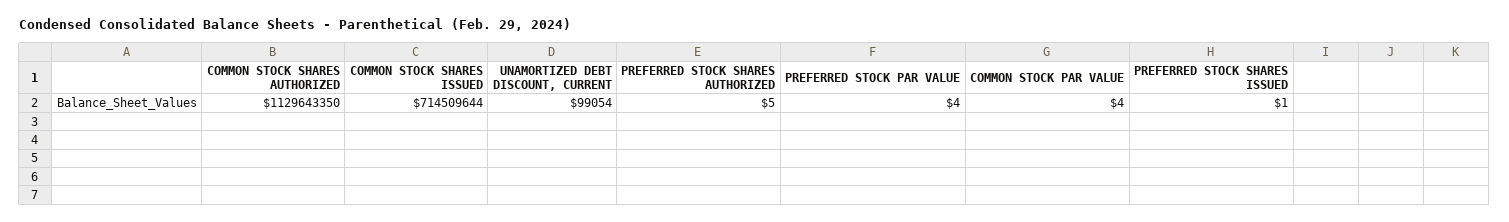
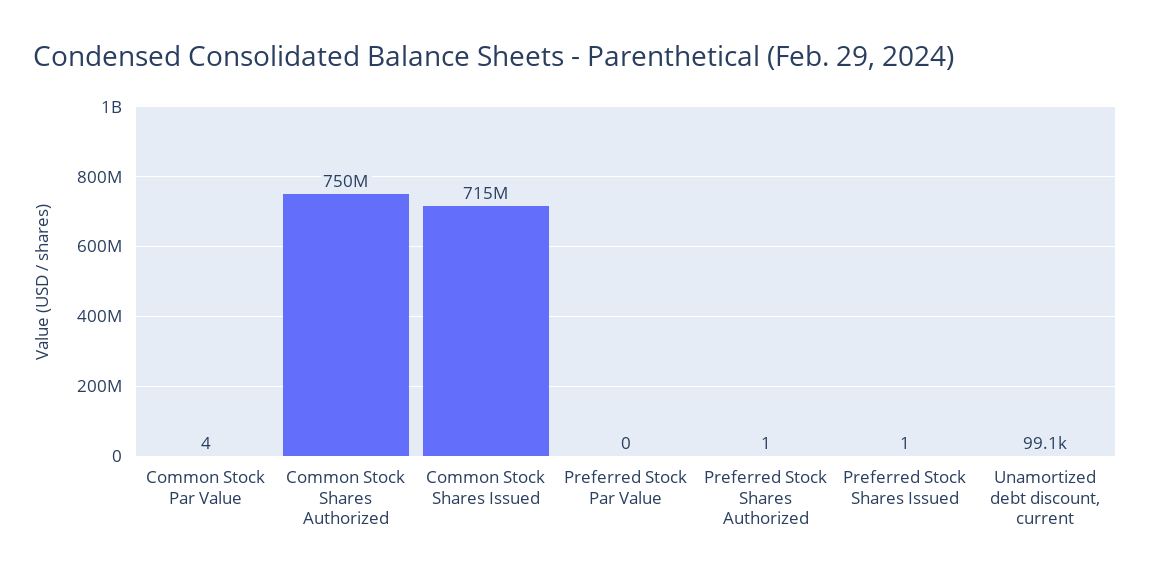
  {
-   "COMMON STOCK SHARES AUTHORIZED": 1129643350,
+   "COMMON STOCK SHARES AUTHORIZED": 750000000,
    "COMMON STOCK SHARES ISSUED": 714509644,
    "UNAMORTIZED DEBT DISCOUNT, CURRENT": 99054,
-   "PREFERRED STOCK SHARES AUTHORIZED": 5,
+   "PREFERRED STOCK SHARES AUTHORIZED": 1,
-   "PREFERRED STOCK PAR VALUE": 4,
+   "PREFERRED STOCK PAR VALUE": 0,
    "COMMON STOCK PAR VALUE": 4,
    "PREFERRED STOCK SHARES ISSUED": 1
  }

